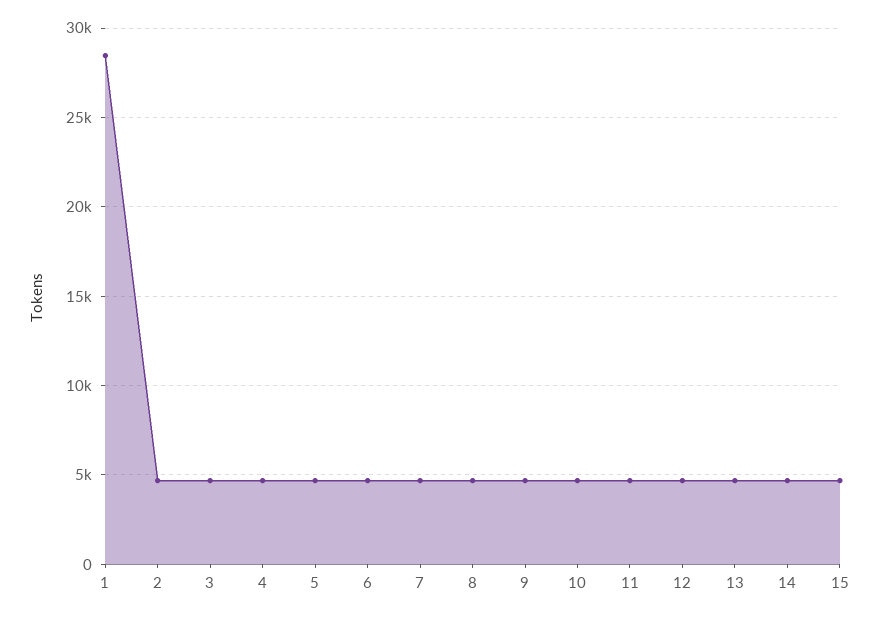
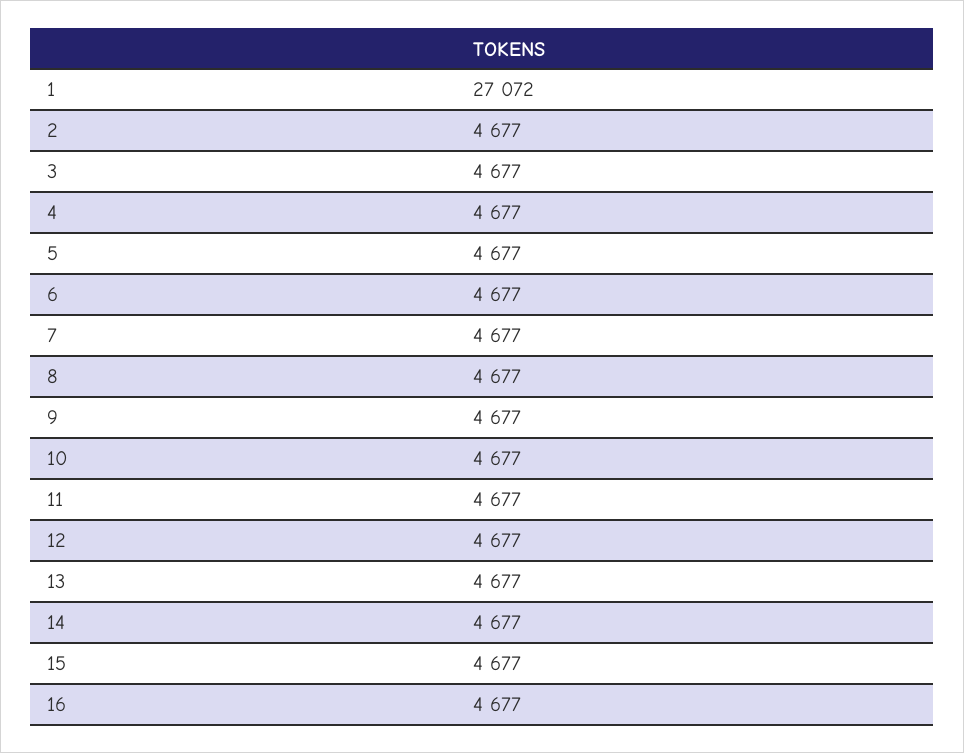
  {
-   "1": 28500,
+   "1": 27072,
    "2": 4677,
    "3": 4677,
    "4": 4677,
    "5": 4677,
    "6": 4677,
    "7": 4677,
    "8": 4677,
    "9": 4677,
    "10": 4677,
    "11": 4677,
    "12": 4677,
    "13": 4677,
    "14": 4677,
-   "15": 4677
+   "15": 4677,
+   "16": 4677
  }

